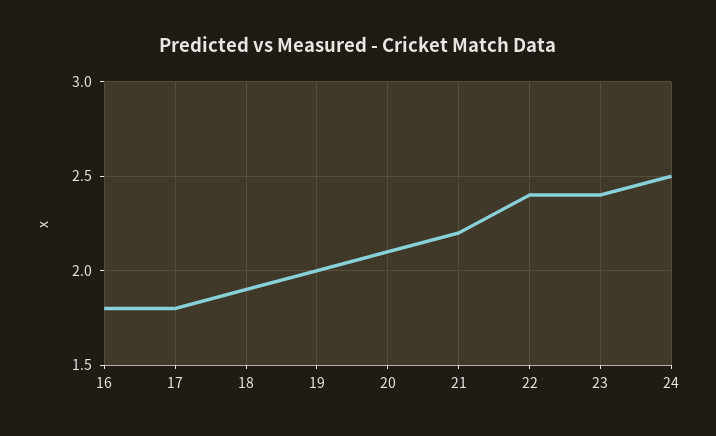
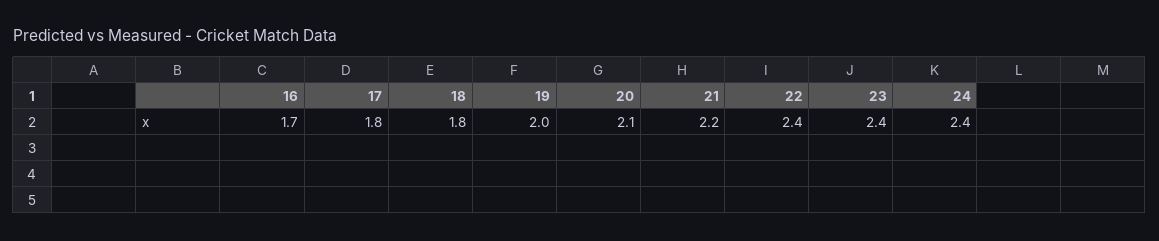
  {
-   "16": 1.8,
+   "16": 1.7,
    "17": 1.8,
-   "18": 1.9,
+   "18": 1.8,
    "19": 2,
    "20": 2.1,
    "21": 2.2,
    "22": 2.4,
    "23": 2.4,
-   "24": 2.5
+   "24": 2.4
  }

